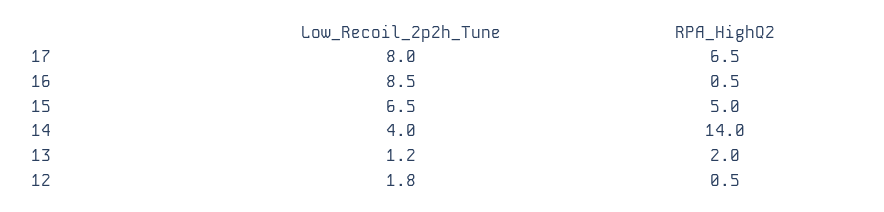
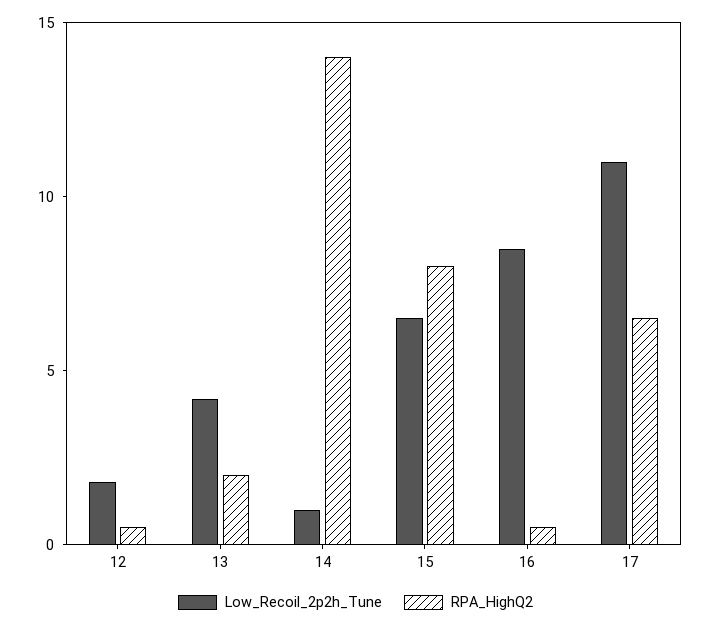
  {
    "Low_Recoil_2p2h_Tune": {
-     "17": 8,
+     "17": 11,
      "16": 8.5,
      "15": 6.5,
-     "14": 4,
+     "14": 1,
-     "13": 1.2,
+     "13": 4,
      "12": 1.8
    },
    "RPA_HighQ2": {
      "17": 6.5,
      "16": 0.5,
-     "15": 5,
+     "15": 8,
      "14": 14,
      "13": 2,
      "12": 0.5
    }
  }

